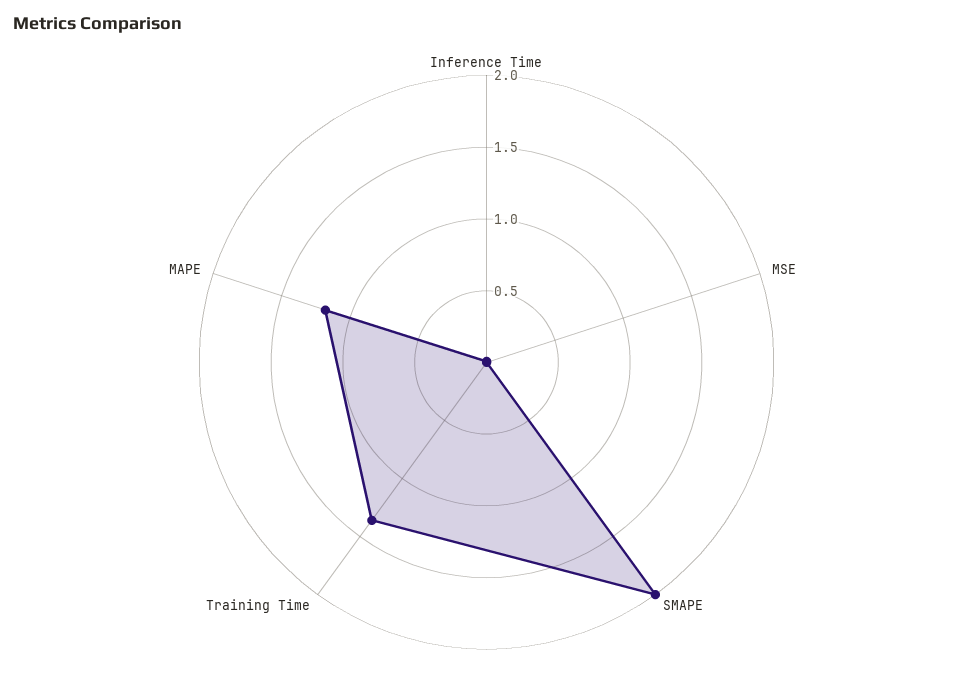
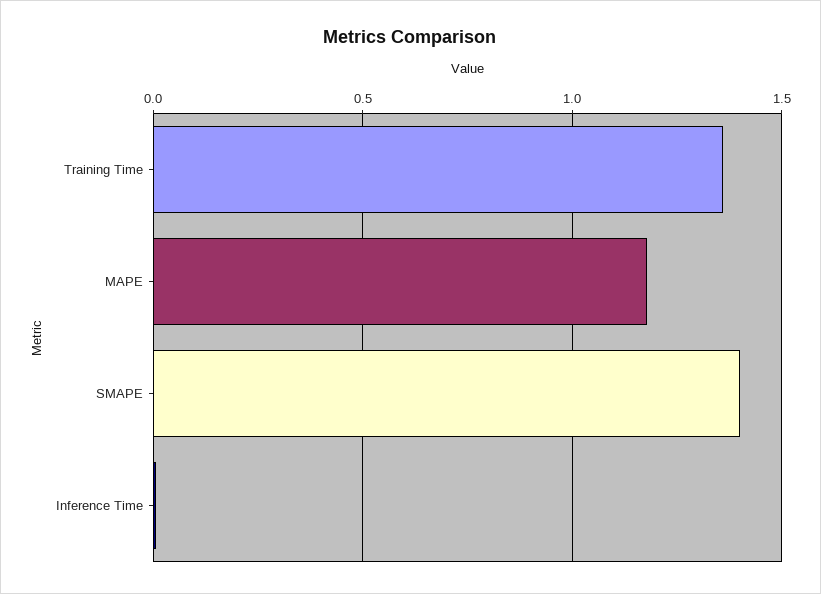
  {
    "Inference Time": 0,
-   "MSE": 0,
-   "SMAPE": 2,
+   "SMAPE": 1.4,
    "Training Time": 1.35,
    "MAPE": 1.2
  }

